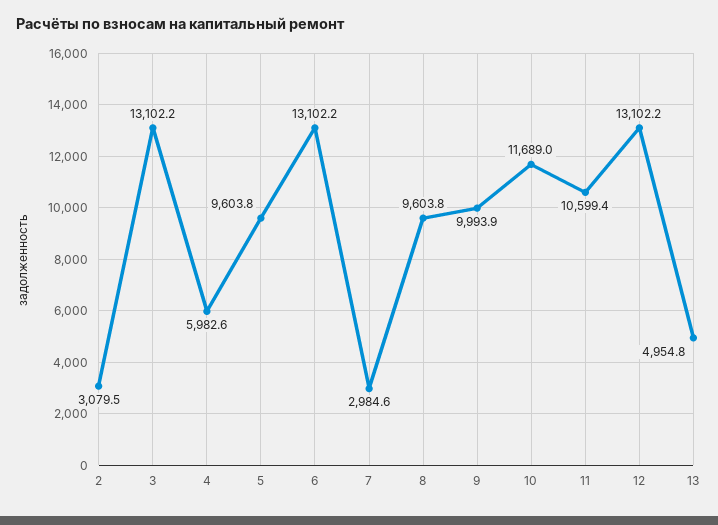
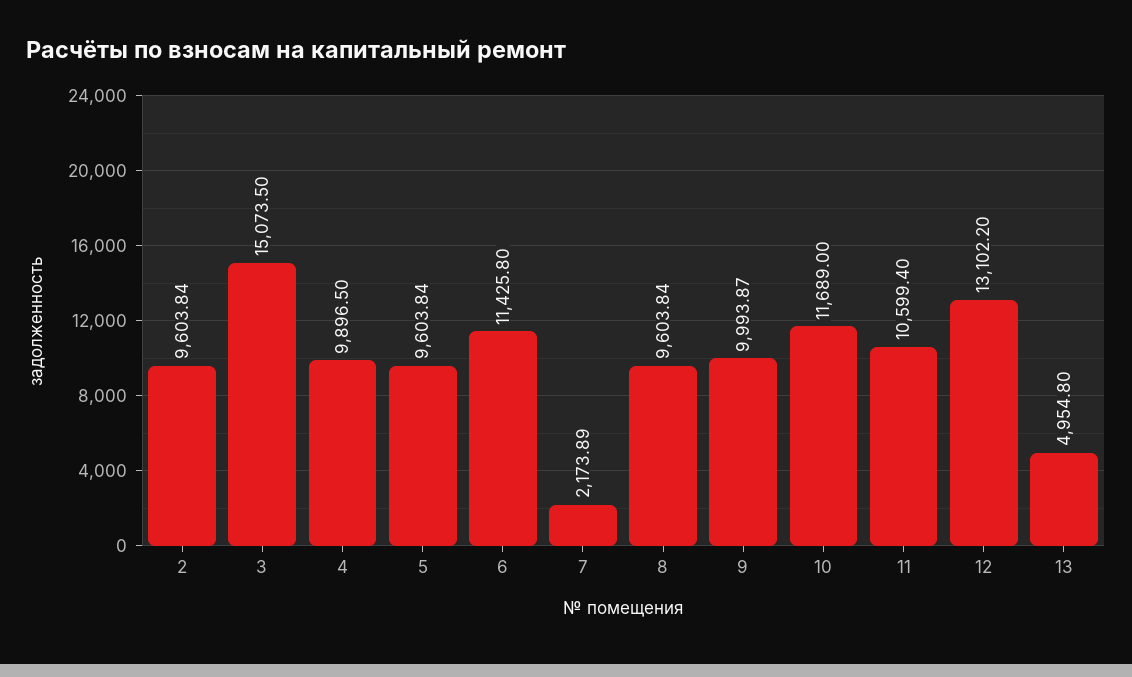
  {
-   "2": 3079.5,
+   "2": 9603.84,
-   "3": 13102.2,
+   "3": 15073.5,
-   "4": 5982.6,
+   "4": 9896.5,
    "5": 9603.84,
-   "6": 13102.2,
+   "6": 11425.8,
-   "7": 2984.6,
+   "7": 2173.89,
    "8": 9603.84,
    "9": 9993.87,
    "10": 11689,
    "11": 10599.4,
    "12": 13102.2,
    "13": 4954.8
  }

